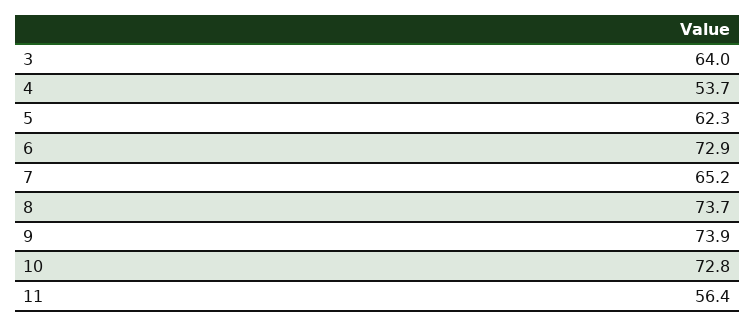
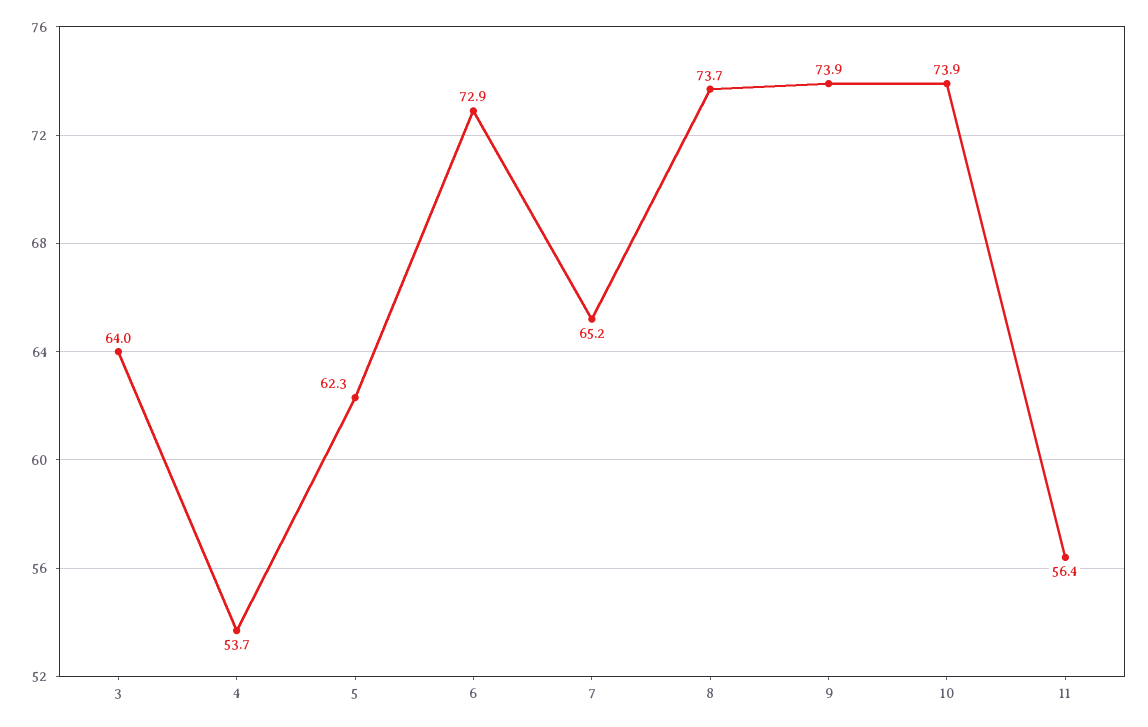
  {
    "3": 64,
    "4": 53.7,
    "5": 62.3,
    "6": 72.9,
    "7": 65.2,
    "8": 73.7,
    "9": 73.9,
-   "10": 72.8,
+   "10": 73.9,
    "11": 56.4
  }

